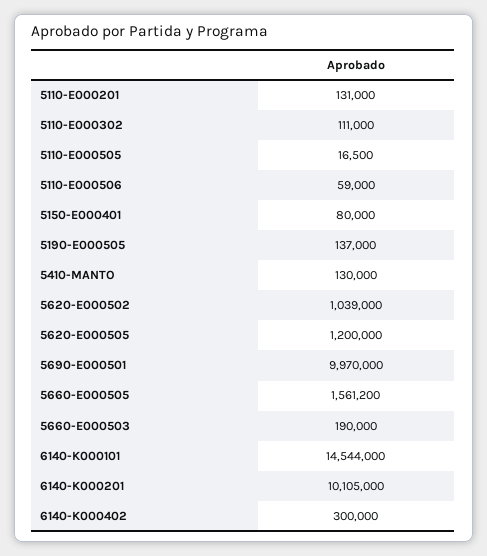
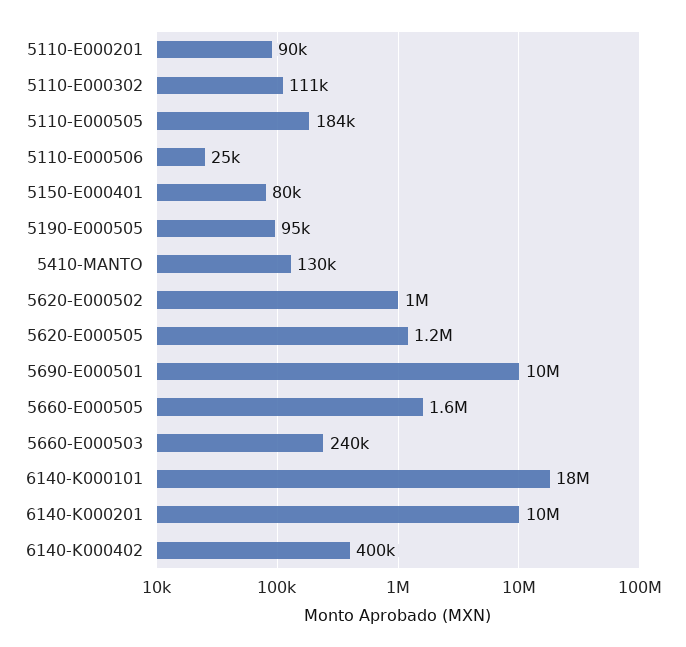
  {
-   "5110-E000201": 131000,
+   "5110-E000201": 90000,
    "5110-E000302": 111000,
-   "5110-E000505": 16500,
+   "5110-E000505": 184000,
-   "5110-E000506": 59000,
+   "5110-E000506": 25000,
    "5150-E000401": 80000,
-   "5190-E000505": 137000,
+   "5190-E000505": 95000,
    "5410-MANTO": 130000,
    "5620-E000502": 1039000,
    "5620-E000505": 1200000,
    "5690-E000501": 9970000,
    "5660-E000505": 1561200,
-   "5660-E000503": 190000,
+   "5660-E000503": 240000,
-   "6140-K000101": 14544000,
+   "6140-K000101": 18000000,
    "6140-K000201": 10105000,
-   "6140-K000402": 300000
+   "6140-K000402": 400000
  }

